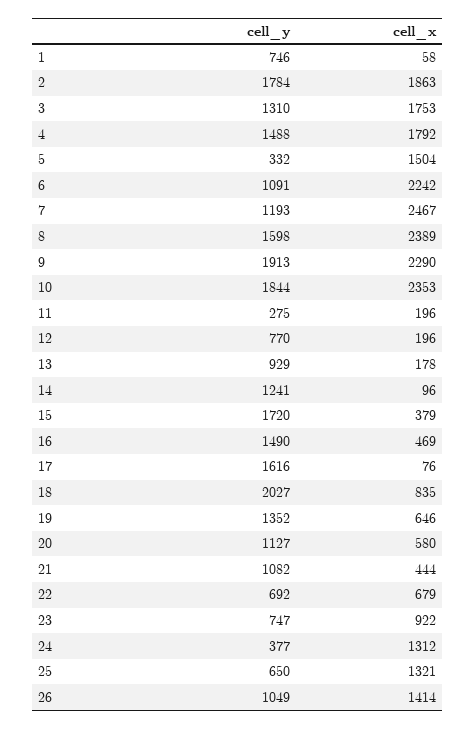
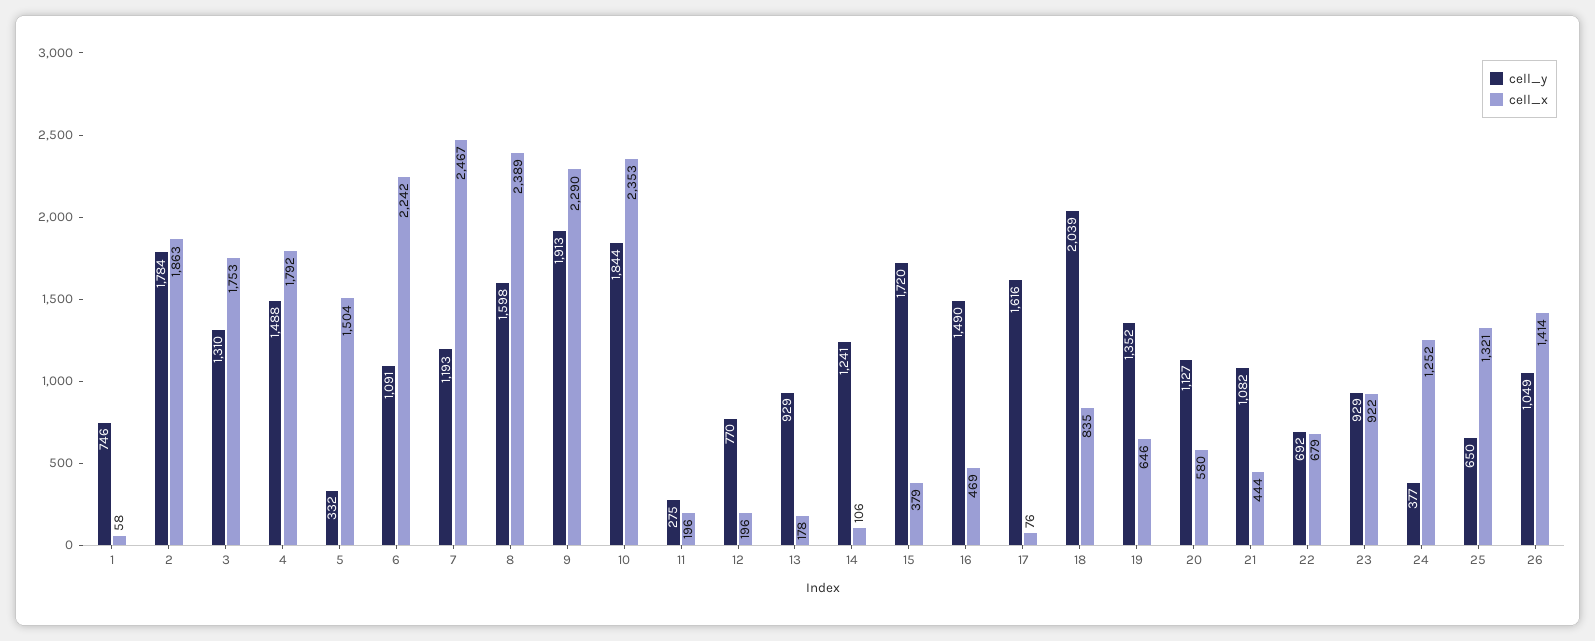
  {
    "cell_y": {
      "1": 746,
      "2": 1784,
      "3": 1310,
      "4": 1488,
      "5": 332,
      "6": 1091,
      "7": 1193,
      "8": 1598,
      "9": 1913,
      "10": 1844,
      "11": 275,
      "12": 770,
      "13": 929,
      "14": 1241,
      "15": 1720,
      "16": 1490,
      "17": 1616,
-     "18": 2027,
+     "18": 2039,
      "19": 1352,
      "20": 1127,
      "21": 1082,
      "22": 692,
-     "23": 747,
+     "23": 929,
      "24": 377,
      "25": 650,
      "26": 1049
    },
    "cell_x": {
      "1": 58,
      "2": 1863,
      "3": 1753,
      "4": 1792,
      "5": 1504,
      "6": 2242,
      "7": 2467,
      "8": 2389,
      "9": 2290,
      "10": 2353,
      "11": 196,
      "12": 196,
      "13": 178,
-     "14": 96,
+     "14": 106,
      "15": 379,
      "16": 469,
      "17": 76,
      "18": 835,
      "19": 646,
      "20": 580,
      "21": 444,
      "22": 679,
      "23": 922,
-     "24": 1312,
+     "24": 1252,
      "25": 1321,
      "26": 1414
    }
  }

